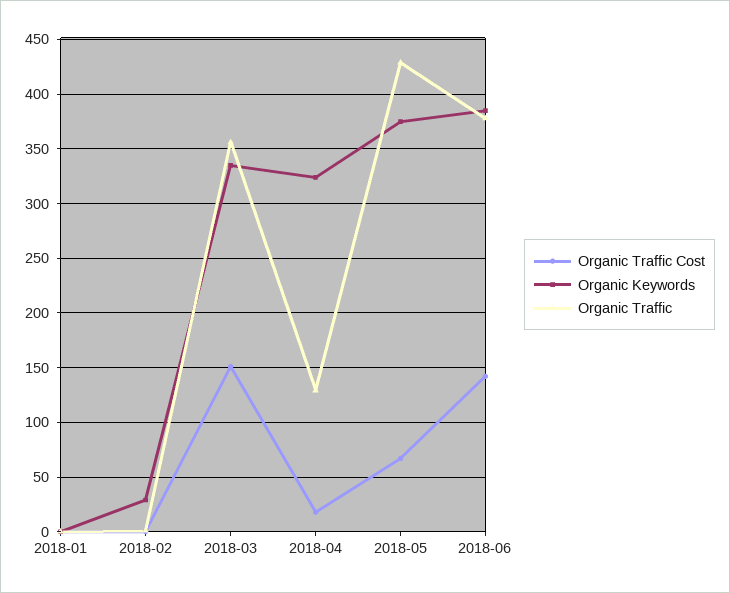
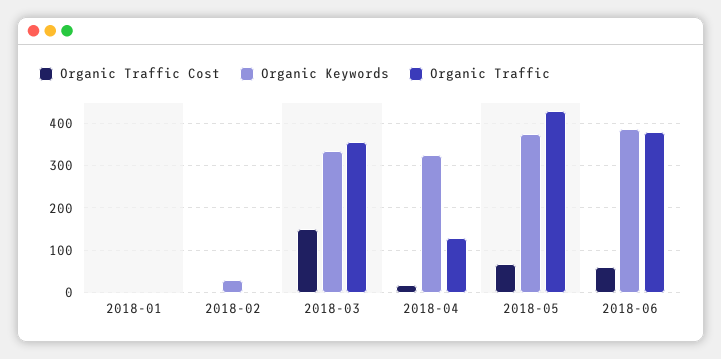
  {
    "Organic Traffic Cost": {
      "2018-01": 0,
      "2018-02": 0,
      "2018-03": 150,
      "2018-04": 20,
      "2018-05": 70,
-     "2018-06": 140
+     "2018-06": 60
    },
    "Organic Keywords": {
      "2018-01": 0,
      "2018-02": 30,
      "2018-03": 340,
      "2018-04": 320,
      "2018-05": 380,
      "2018-06": 390
    },
    "Organic Traffic": {
      "2018-01": 0,
      "2018-02": 0,
      "2018-03": 360,
      "2018-04": 130,
      "2018-05": 430,
      "2018-06": 380
    }
  }

